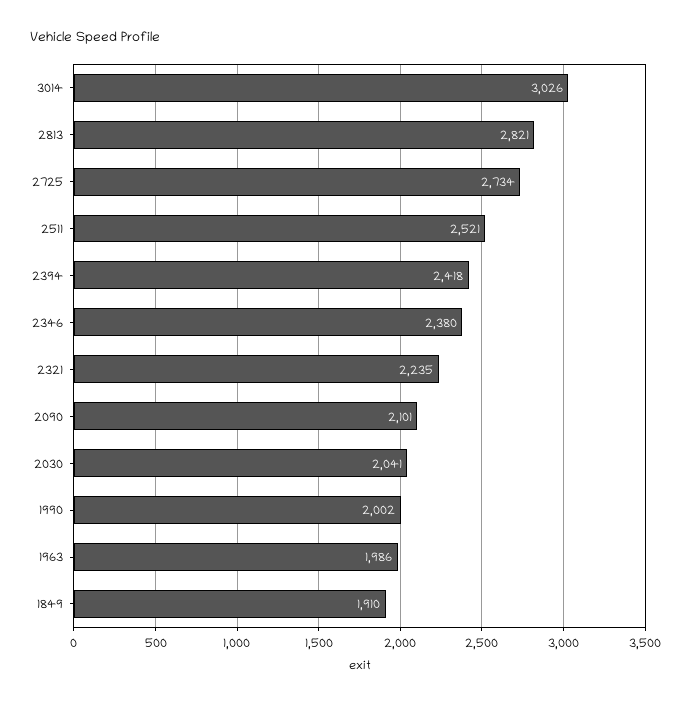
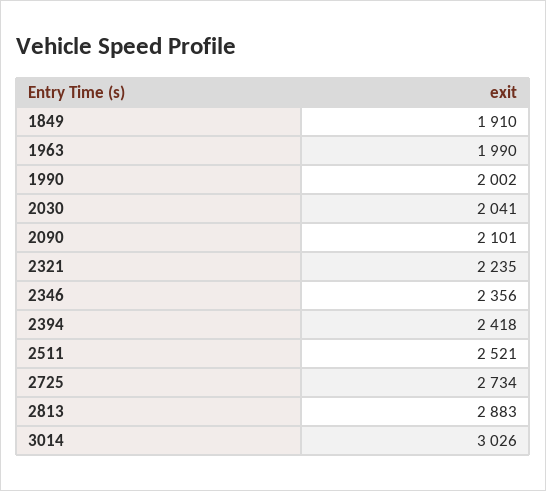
  {
    "3014": 3026,
-   "2813": 2821,
+   "2813": 2883,
    "2725": 2734,
    "2511": 2521,
    "2394": 2418,
-   "2346": 2380,
+   "2346": 2356,
    "2321": 2235,
    "2090": 2101,
    "2030": 2041,
    "1990": 2002,
-   "1963": 1986,
+   "1963": 1990,
    "1849": 1910
  }

